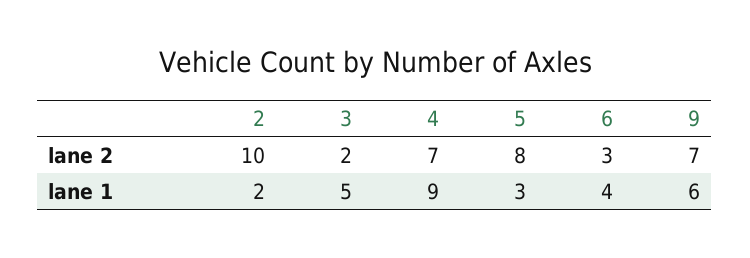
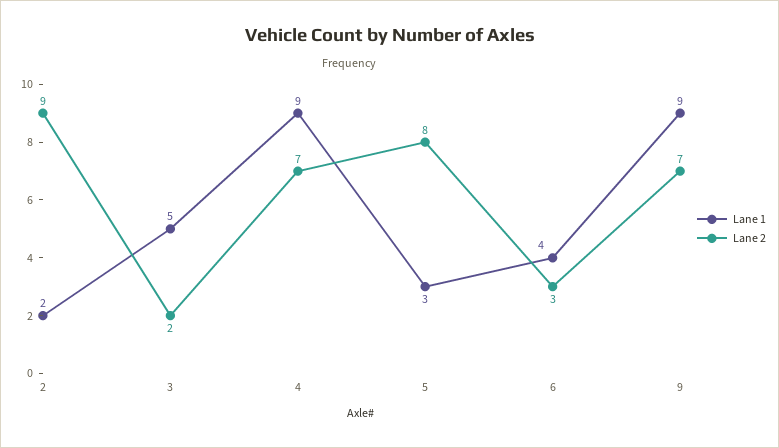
  {
    "lane 2": {
-     "2": 10,
+     "2": 9,
      "3": 2,
      "4": 7,
      "5": 8,
      "6": 3,
      "9": 7
    },
    "lane 1": {
      "2": 2,
      "3": 5,
      "4": 9,
      "5": 3,
      "6": 4,
-     "9": 6
+     "9": 9
    }
  }

